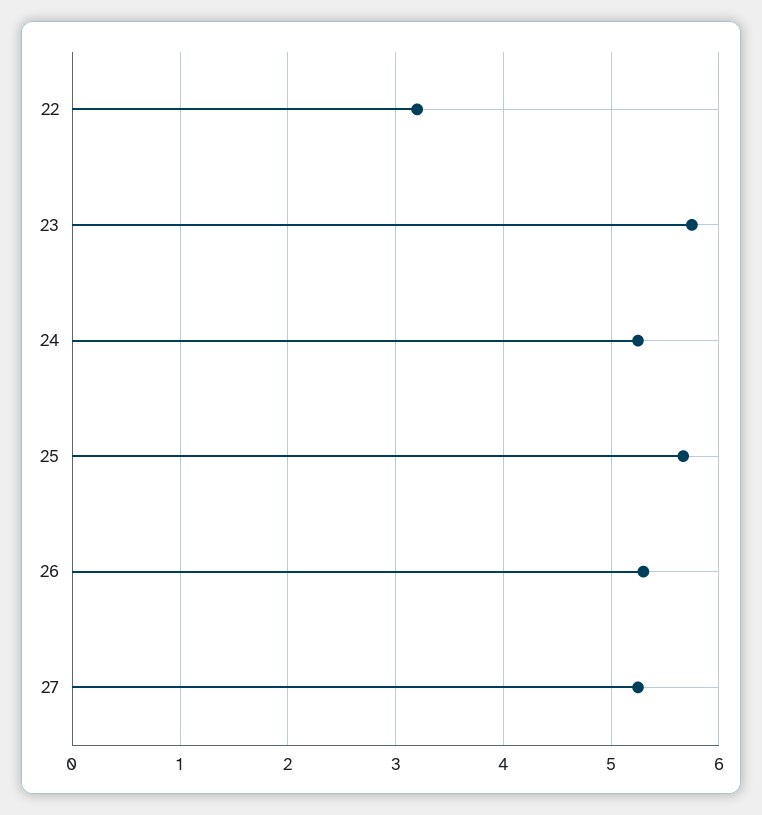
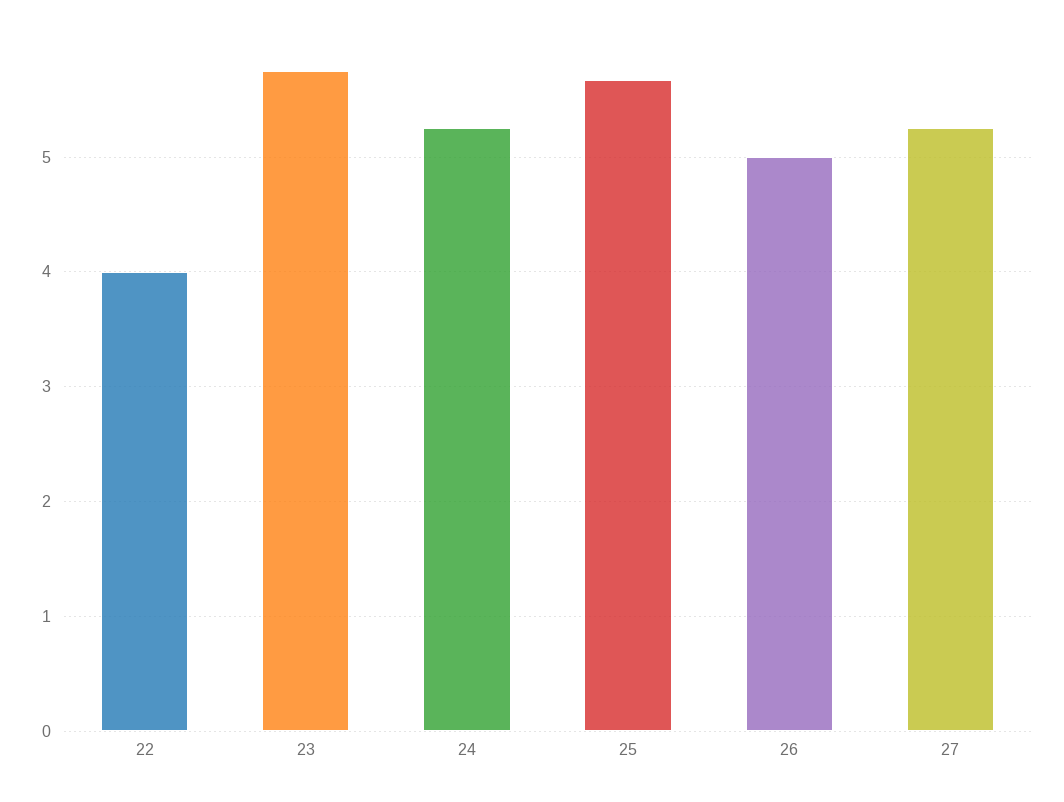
  {
-   "22": 3.2,
+   "22": 4,
    "23": 5.8,
    "24": 5.3,
    "25": 5.7,
-   "26": 5.3,
+   "26": 5,
    "27": 5.3
  }

